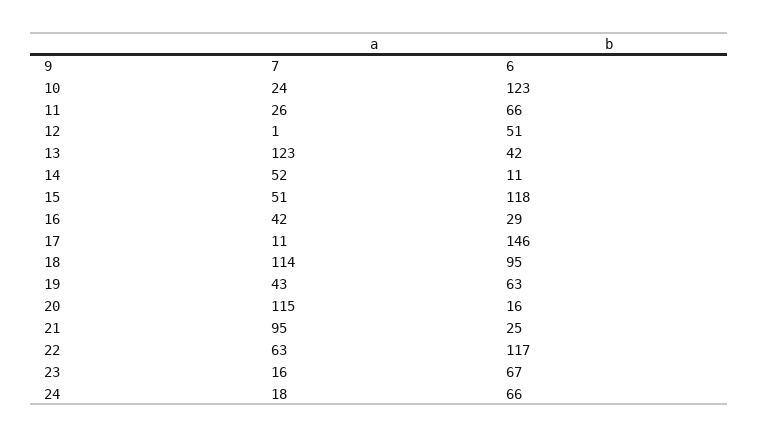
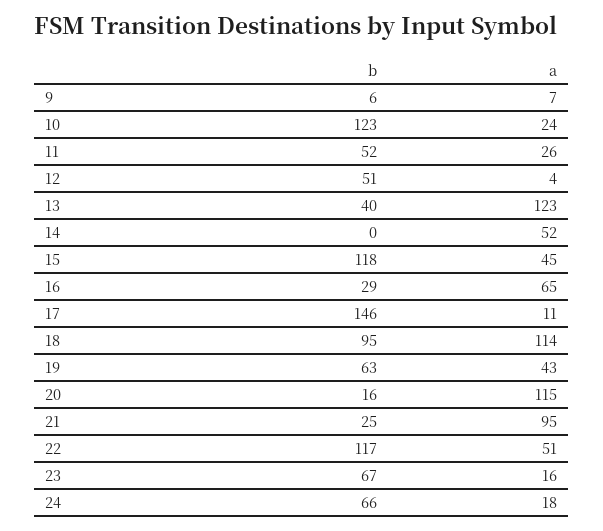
  {
    "a": {
      "9": 7,
      "10": 24,
      "11": 26,
-     "12": 1,
+     "12": 4,
      "13": 123,
      "14": 52,
-     "15": 51,
+     "15": 45,
-     "16": 42,
+     "16": 65,
      "17": 11,
      "18": 114,
      "19": 43,
      "20": 115,
      "21": 95,
-     "22": 63,
+     "22": 51,
      "23": 16,
      "24": 18
    },
    "b": {
      "9": 6,
      "10": 123,
-     "11": 66,
+     "11": 52,
      "12": 51,
-     "13": 42,
+     "13": 40,
-     "14": 11,
+     "14": 0,
      "15": 118,
      "16": 29,
      "17": 146,
      "18": 95,
      "19": 63,
      "20": 16,
      "21": 25,
      "22": 117,
      "23": 67,
      "24": 66
    }
  }

